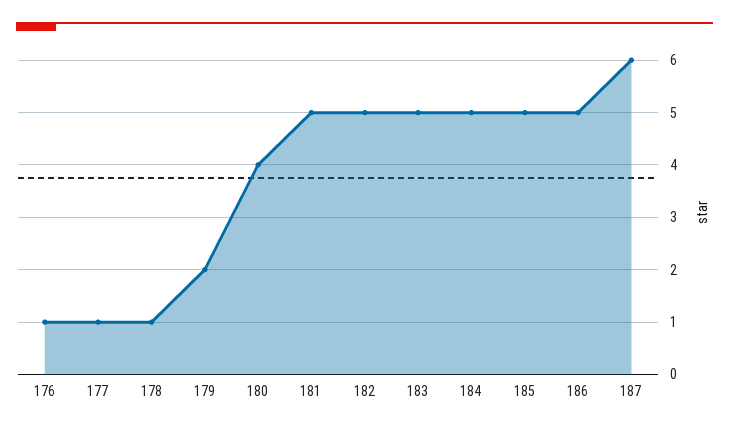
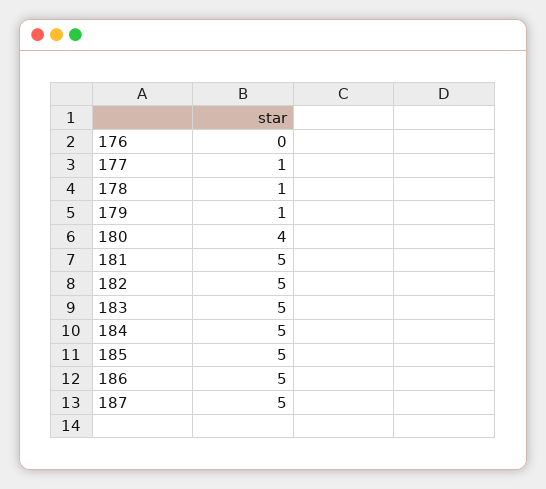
  {
-   "176": 1,
+   "176": 0,
    "177": 1,
    "178": 1,
-   "179": 2,
+   "179": 1,
    "180": 4,
    "181": 5,
    "182": 5,
    "183": 5,
    "184": 5,
    "185": 5,
    "186": 5,
-   "187": 6
+   "187": 5
  }

